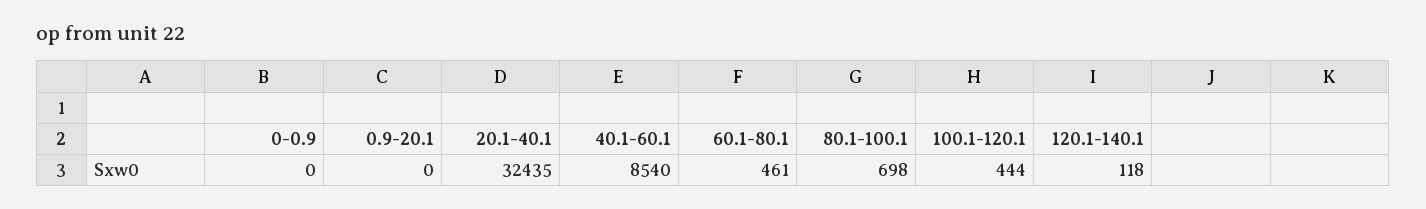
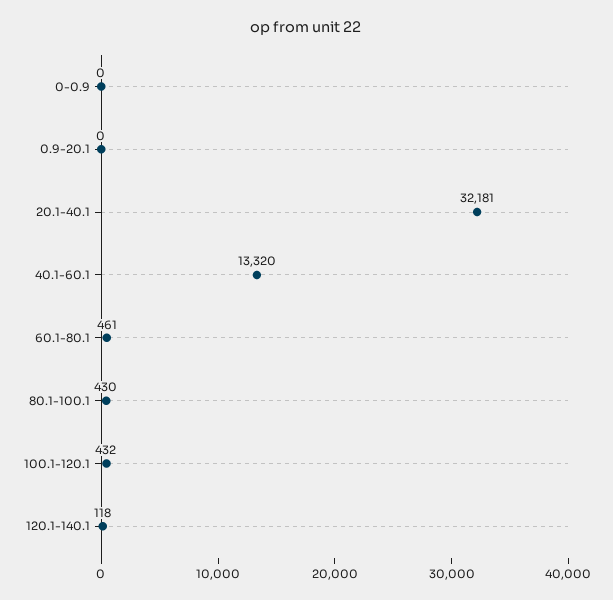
  {
    "0-0.9": 0,
    "0.9-20.1": 0,
-   "20.1-40.1": 32435,
+   "20.1-40.1": 32181,
-   "40.1-60.1": 8540,
+   "40.1-60.1": 13320,
    "60.1-80.1": 461,
-   "80.1-100.1": 698,
+   "80.1-100.1": 430,
-   "100.1-120.1": 444,
+   "100.1-120.1": 432,
    "120.1-140.1": 118
  }

